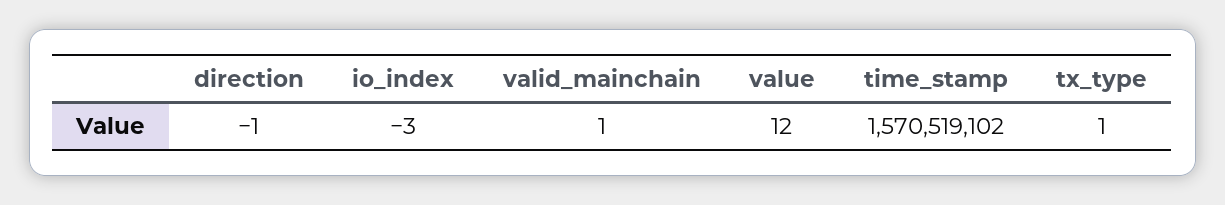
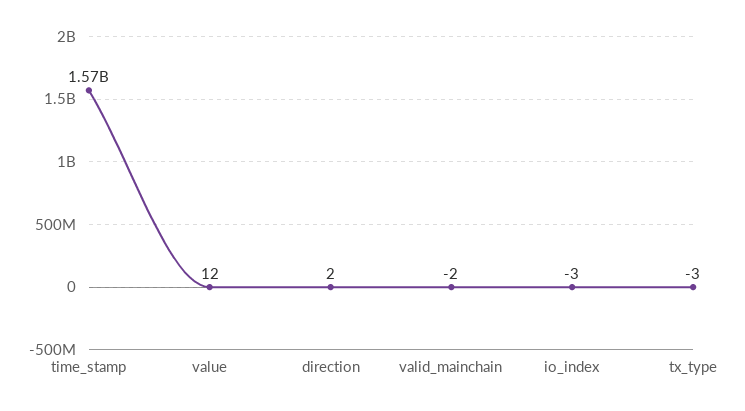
  {
-   "direction": -1,
+   "direction": 2,
    "io_index": -3,
-   "valid_mainchain": 1,
+   "valid_mainchain": -2,
    "value": 12,
    "time_stamp": 1570519102,
-   "tx_type": 1
+   "tx_type": -3
  }

